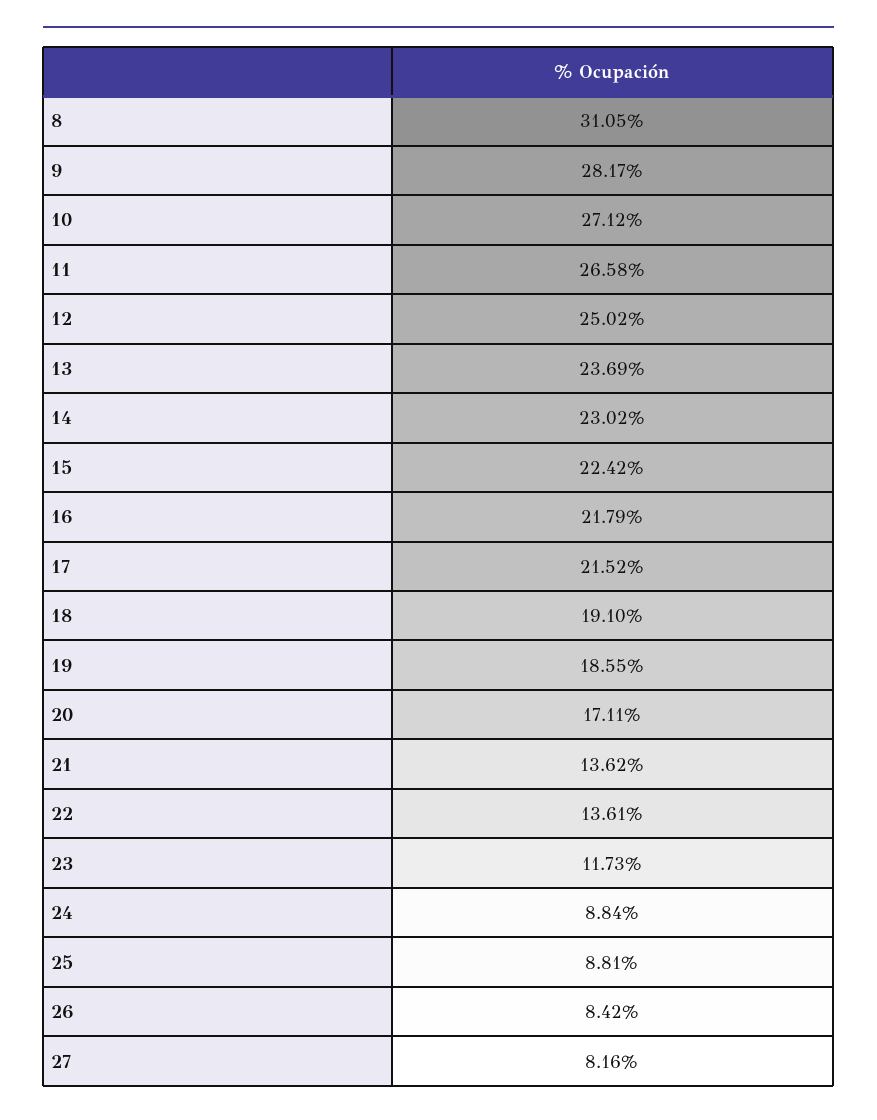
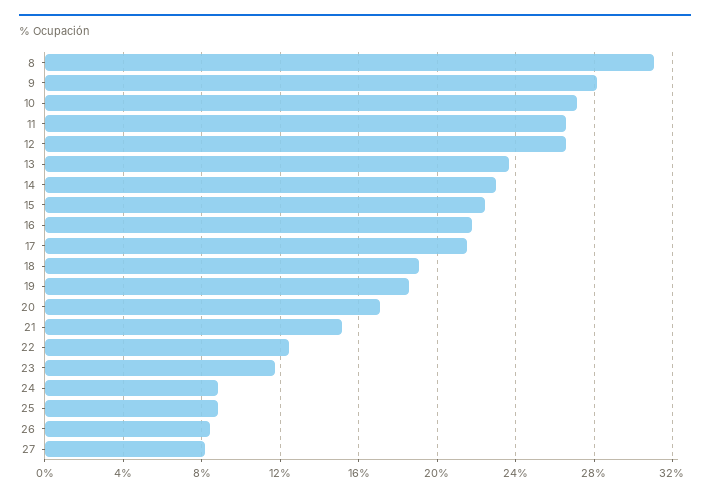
  {
    "8": 31.05,
    "9": 28.17,
    "10": 27.12,
    "11": 26.58,
-   "12": 25.02,
+   "12": 26.5,
    "13": 23.69,
    "14": 23.02,
    "15": 22.42,
    "16": 21.79,
    "17": 21.52,
    "18": 19.1,
    "19": 18.55,
    "20": 17.11,
-   "21": 13.62,
+   "21": 15,
-   "22": 13.61,
+   "22": 12.5,
    "23": 11.73,
    "24": 8.84,
    "25": 8.81,
    "26": 8.42,
    "27": 8.16
  }

